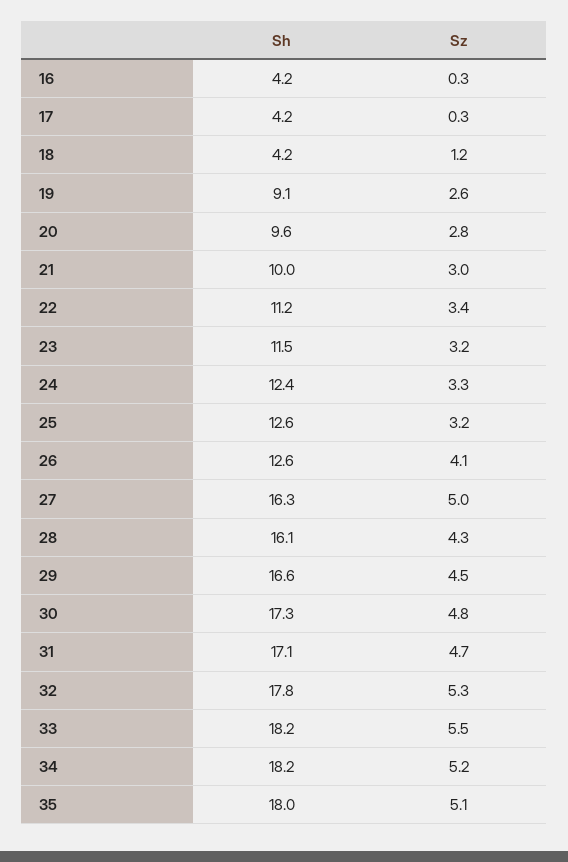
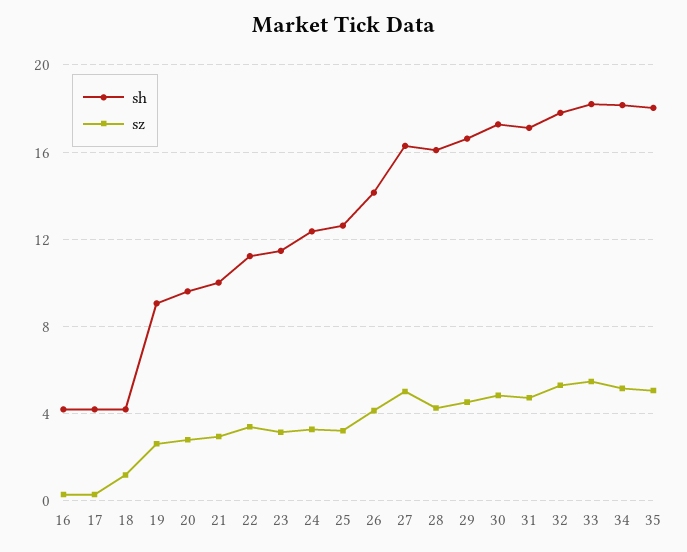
  {
    "Sh": {
      "16": 4.2,
      "17": 4.2,
      "18": 4.2,
      "19": 9.1,
      "20": 9.6,
      "21": 10,
      "22": 11.2,
      "23": 11.5,
      "24": 12.4,
      "25": 12.6,
-     "26": 12.6,
+     "26": 14,
      "27": 16.3,
      "28": 16.1,
      "29": 16.6,
      "30": 17.3,
      "31": 17.1,
      "32": 17.8,
      "33": 18.2,
      "34": 18.2,
      "35": 18
    },
    "Sz": {
      "16": 0.3,
      "17": 0.3,
      "18": 1.2,
      "19": 2.6,
      "20": 2.8,
      "21": 3,
      "22": 3.4,
      "23": 3.2,
      "24": 3.3,
      "25": 3.2,
      "26": 4.1,
      "27": 5,
      "28": 4.3,
      "29": 4.5,
      "30": 4.8,
      "31": 4.7,
      "32": 5.3,
      "33": 5.5,
      "34": 5.2,
      "35": 5.1
    }
  }

